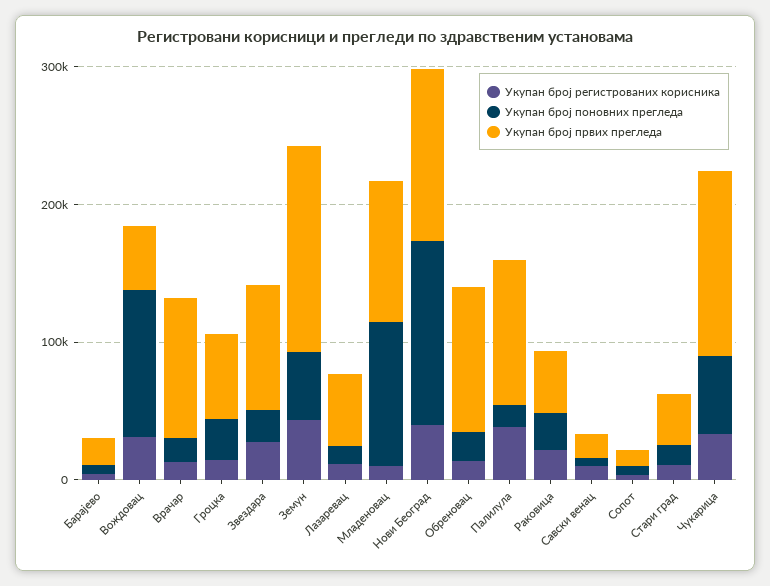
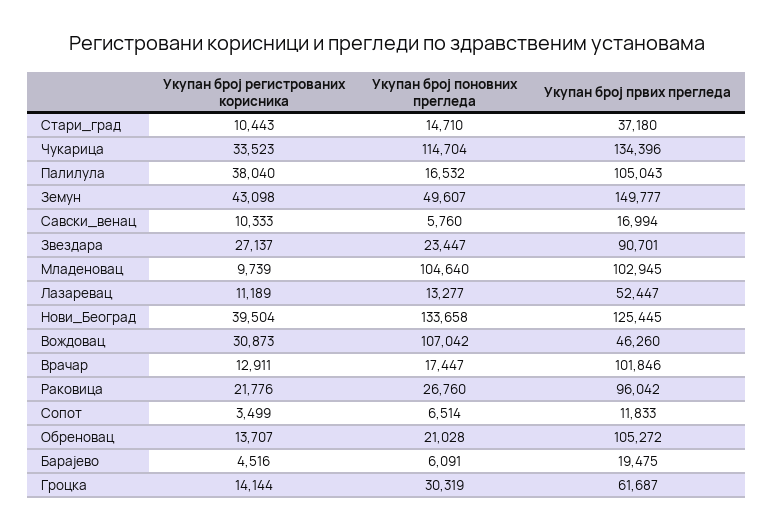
  {
    "Укупан број регистрованих корисника": {
      "Барајево": 4516,
      "Вождовац": 30873,
      "Врачар": 12911,
      "Гроцка": 14144,
      "Звездара": 27137,
      "Земун": 43098,
      "Лазаревац": 11189,
      "Младеновац": 9739,
      "Нови Београд": 39504,
      "Обреновац": 13707,
      "Палилула": 38040,
      "Раковица": 21776,
      "Савски венац": 10333,
      "Сопот": 3499,
      "Стари град": 10443,
      "Чукарица": 33523
    },
    "Укупан број поновних прегледа": {
      "Барајево": 6091,
      "Вождовац": 107042,
      "Врачар": 17447,
      "Гроцка": 30319,
      "Звездара": 23447,
      "Земун": 49607,
      "Лазаревац": 13277,
      "Младеновац": 104640,
      "Нови Београд": 133658,
      "Обреновац": 21028,
      "Палилула": 16532,
      "Раковица": 26760,
      "Савски венац": 5760,
      "Сопот": 6514,
      "Стари град": 14710,
-     "Чукарица": 60000
+     "Чукарица": 114704
    },
    "Укупан број првих прегледа": {
      "Барајево": 19475,
      "Вождовац": 46260,
      "Врачар": 101846,
      "Гроцка": 61687,
      "Звездара": 90701,
      "Земун": 149777,
      "Лазаревац": 52447,
      "Младеновац": 102945,
      "Нови Београд": 125445,
      "Обреновац": 105272,
      "Палилула": 105043,
-     "Раковица": 40000,
+     "Раковица": 96042,
      "Савски венац": 16994,
      "Сопот": 11833,
      "Стари град": 37180,
      "Чукарица": 134396
    }
  }

